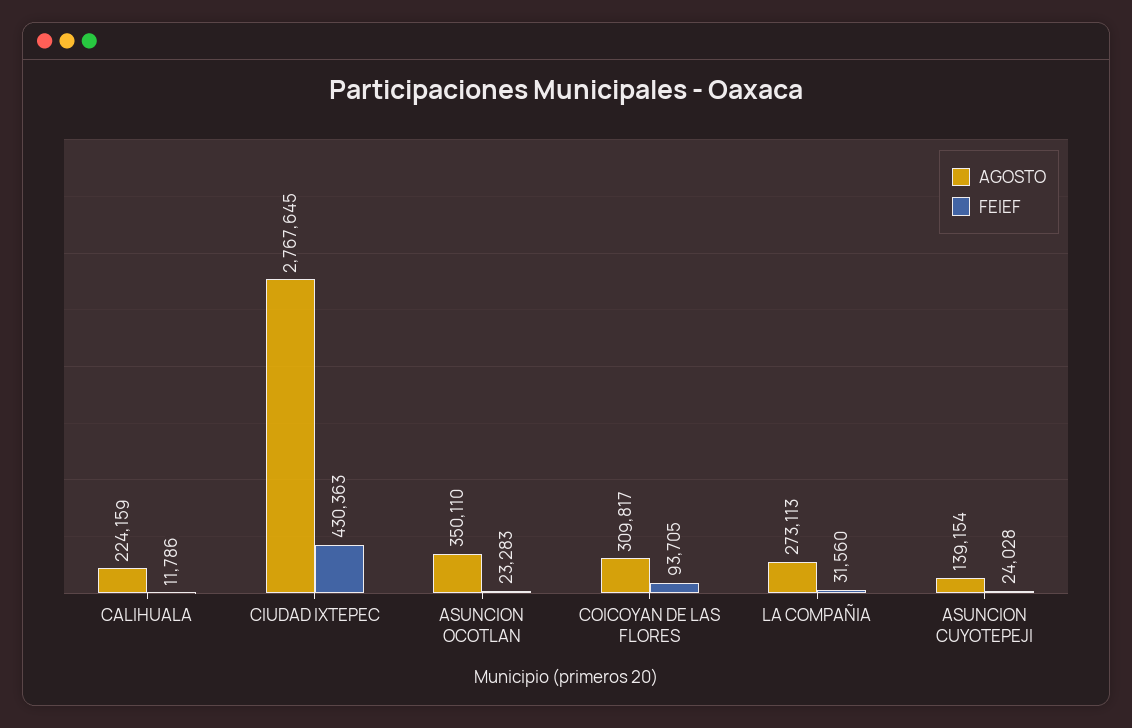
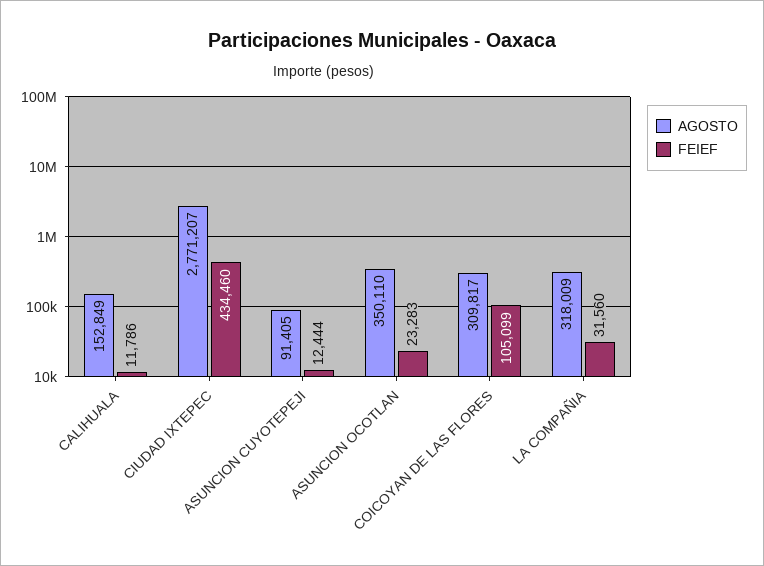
  {
    "AGOSTO": {
-     "CALIHUALA": 224159,
+     "CALIHUALA": 152849,
-     "CIUDAD IXTEPEC": 2767645,
+     "CIUDAD IXTEPEC": 2771207,
      "ASUNCION OCOTLAN": 350110,
      "COICOYAN DE LAS FLORES": 309817,
-     "LA COMPAÑIA": 273113,
+     "LA COMPAÑIA": 318009,
-     "ASUNCION CUYOTEPEJI": 139154
+     "ASUNCION CUYOTEPEJI": 91405
    },
    "FEIEF": {
      "CALIHUALA": 11786,
-     "CIUDAD IXTEPEC": 430363,
+     "CIUDAD IXTEPEC": 434460,
      "ASUNCION OCOTLAN": 23283,
-     "COICOYAN DE LAS FLORES": 93705,
+     "COICOYAN DE LAS FLORES": 105099,
      "LA COMPAÑIA": 31560,
-     "ASUNCION CUYOTEPEJI": 24028
+     "ASUNCION CUYOTEPEJI": 12444
    }
  }

